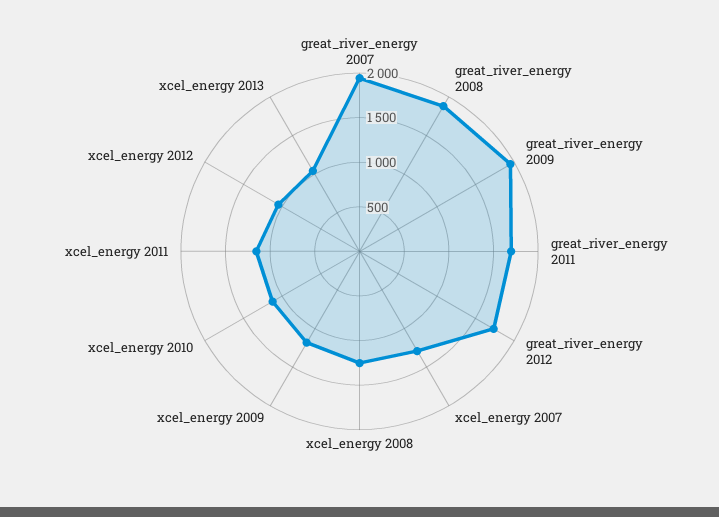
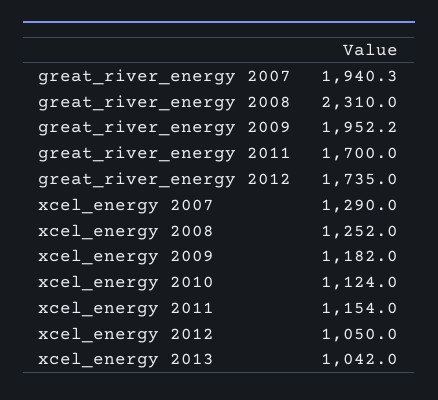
  {
    "great_river_energy 2007": 1940.3,
-   "great_river_energy 2008": 1900,
+   "great_river_energy 2008": 2310,
    "great_river_energy 2009": 1952.2,
    "great_river_energy 2011": 1700,
    "great_river_energy 2012": 1735,
    "xcel_energy 2007": 1290,
    "xcel_energy 2008": 1252,
    "xcel_energy 2009": 1182,
    "xcel_energy 2010": 1124,
    "xcel_energy 2011": 1154,
    "xcel_energy 2012": 1050,
    "xcel_energy 2013": 1042
  }

